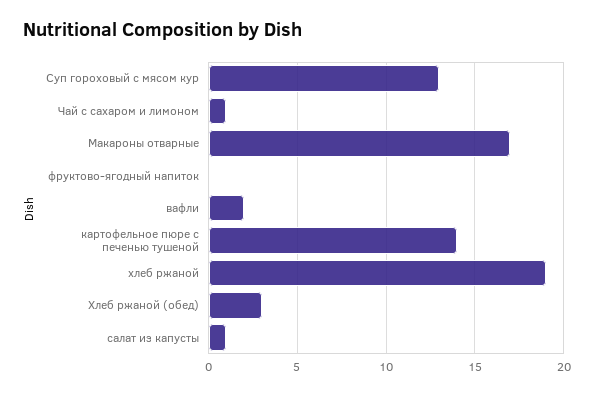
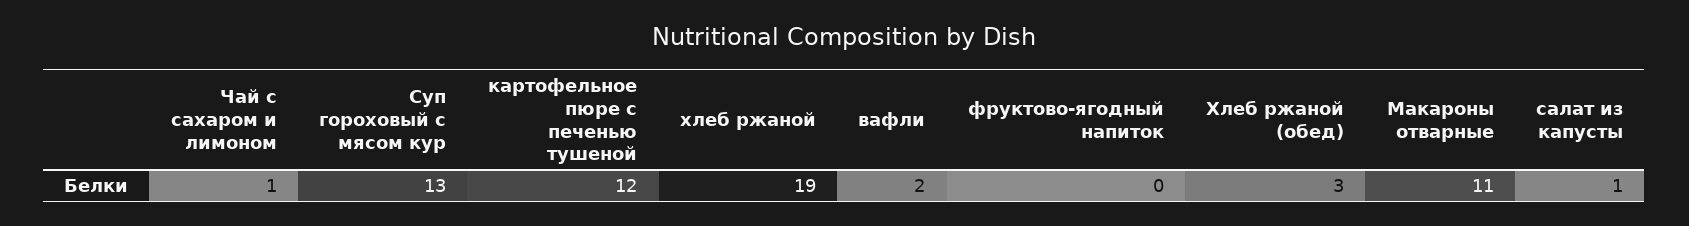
  {
    "Суп гороховый с мясом кур": 13,
    "Чай с сахаром и лимоном": 1,
-   "Макароны отварные": 17,
+   "Макароны отварные": 11,
    "фруктово-ягодный напиток": 0,
    "вафли": 2,
-   "картофельное пюре с печенью тушеной": 14,
+   "картофельное пюре с печенью тушеной": 12,
    "хлеб ржаной": 19,
    "Хлеб ржаной (обед)": 3,
    "салат из капусты": 1
  }

